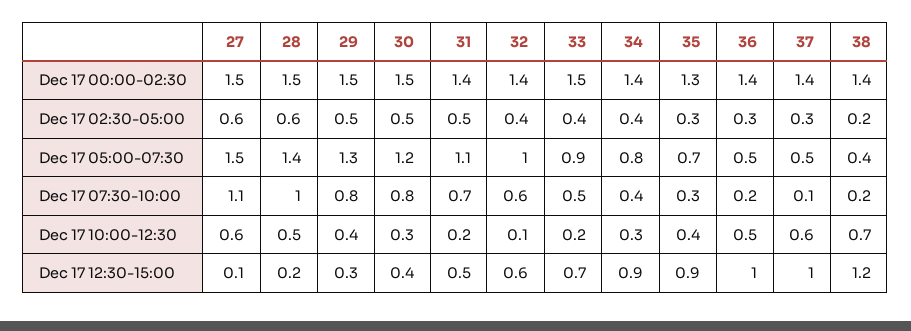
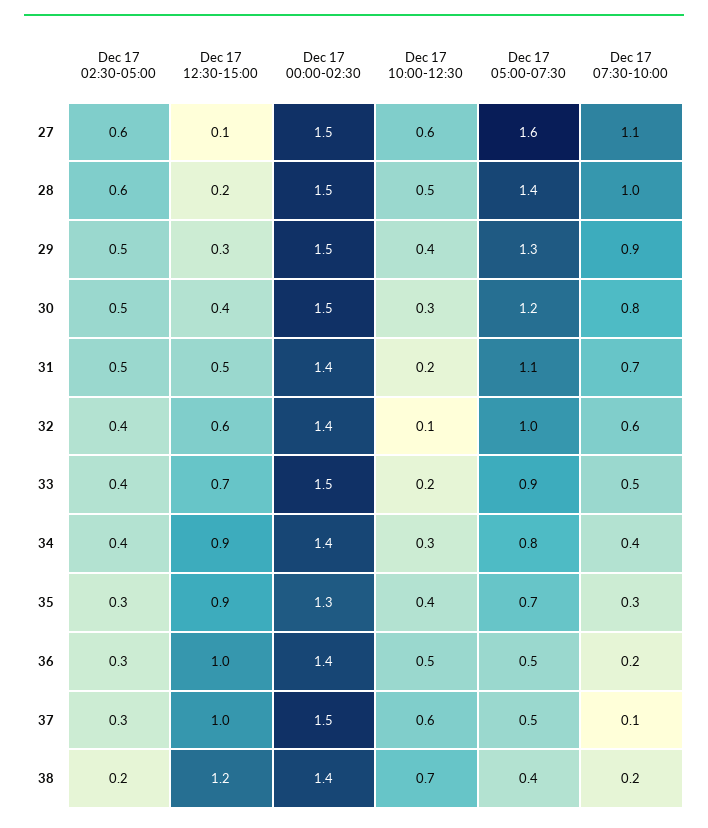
  {
    "27": {
      "Dec 17 00:00-02:30": 1.5,
      "Dec 17 02:30-05:00": 0.6,
-     "Dec 17 05:00-07:30": 1.5,
+     "Dec 17 05:00-07:30": 1.6,
      "Dec 17 07:30-10:00": 1.1,
      "Dec 17 10:00-12:30": 0.6,
      "Dec 17 12:30-15:00": 0.1
    },
    "28": {
      "Dec 17 00:00-02:30": 1.5,
      "Dec 17 02:30-05:00": 0.6,
      "Dec 17 05:00-07:30": 1.4,
      "Dec 17 07:30-10:00": 1,
      "Dec 17 10:00-12:30": 0.5,
      "Dec 17 12:30-15:00": 0.2
    },
    "29": {
      "Dec 17 00:00-02:30": 1.5,
      "Dec 17 02:30-05:00": 0.5,
      "Dec 17 05:00-07:30": 1.3,
-     "Dec 17 07:30-10:00": 0.8,
+     "Dec 17 07:30-10:00": 0.9,
      "Dec 17 10:00-12:30": 0.4,
      "Dec 17 12:30-15:00": 0.3
    },
    "30": {
      "Dec 17 00:00-02:30": 1.5,
      "Dec 17 02:30-05:00": 0.5,
      "Dec 17 05:00-07:30": 1.2,
      "Dec 17 07:30-10:00": 0.8,
      "Dec 17 10:00-12:30": 0.3,
      "Dec 17 12:30-15:00": 0.4
    },
    "31": {
      "Dec 17 00:00-02:30": 1.4,
      "Dec 17 02:30-05:00": 0.5,
      "Dec 17 05:00-07:30": 1.1,
      "Dec 17 07:30-10:00": 0.7,
      "Dec 17 10:00-12:30": 0.2,
      "Dec 17 12:30-15:00": 0.5
    },
    "32": {
      "Dec 17 00:00-02:30": 1.4,
      "Dec 17 02:30-05:00": 0.4,
      "Dec 17 05:00-07:30": 1,
      "Dec 17 07:30-10:00": 0.6,
      "Dec 17 10:00-12:30": 0.1,
      "Dec 17 12:30-15:00": 0.6
    },
    "33": {
      "Dec 17 00:00-02:30": 1.5,
      "Dec 17 02:30-05:00": 0.4,
      "Dec 17 05:00-07:30": 0.9,
      "Dec 17 07:30-10:00": 0.5,
      "Dec 17 10:00-12:30": 0.2,
      "Dec 17 12:30-15:00": 0.7
    },
    "34": {
      "Dec 17 00:00-02:30": 1.4,
      "Dec 17 02:30-05:00": 0.4,
      "Dec 17 05:00-07:30": 0.8,
      "Dec 17 07:30-10:00": 0.4,
      "Dec 17 10:00-12:30": 0.3,
      "Dec 17 12:30-15:00": 0.9
    },
    "35": {
      "Dec 17 00:00-02:30": 1.3,
      "Dec 17 02:30-05:00": 0.3,
      "Dec 17 05:00-07:30": 0.7,
      "Dec 17 07:30-10:00": 0.3,
      "Dec 17 10:00-12:30": 0.4,
      "Dec 17 12:30-15:00": 0.9
    },
    "36": {
      "Dec 17 00:00-02:30": 1.4,
      "Dec 17 02:30-05:00": 0.3,
      "Dec 17 05:00-07:30": 0.5,
      "Dec 17 07:30-10:00": 0.2,
      "Dec 17 10:00-12:30": 0.5,
      "Dec 17 12:30-15:00": 1
    },
    "37": {
-     "Dec 17 00:00-02:30": 1.4,
+     "Dec 17 00:00-02:30": 1.5,
      "Dec 17 02:30-05:00": 0.3,
      "Dec 17 05:00-07:30": 0.5,
      "Dec 17 07:30-10:00": 0.1,
      "Dec 17 10:00-12:30": 0.6,
      "Dec 17 12:30-15:00": 1
    },
    "38": {
      "Dec 17 00:00-02:30": 1.4,
      "Dec 17 02:30-05:00": 0.2,
      "Dec 17 05:00-07:30": 0.4,
      "Dec 17 07:30-10:00": 0.2,
      "Dec 17 10:00-12:30": 0.7,
      "Dec 17 12:30-15:00": 1.2
    }
  }

